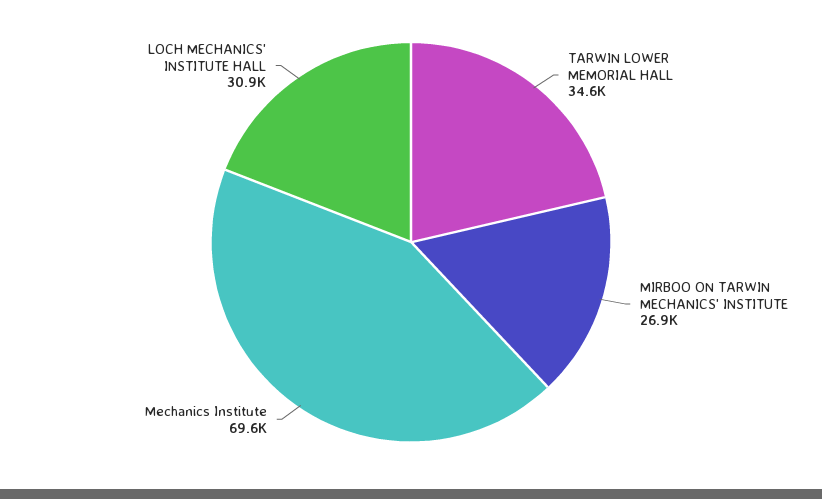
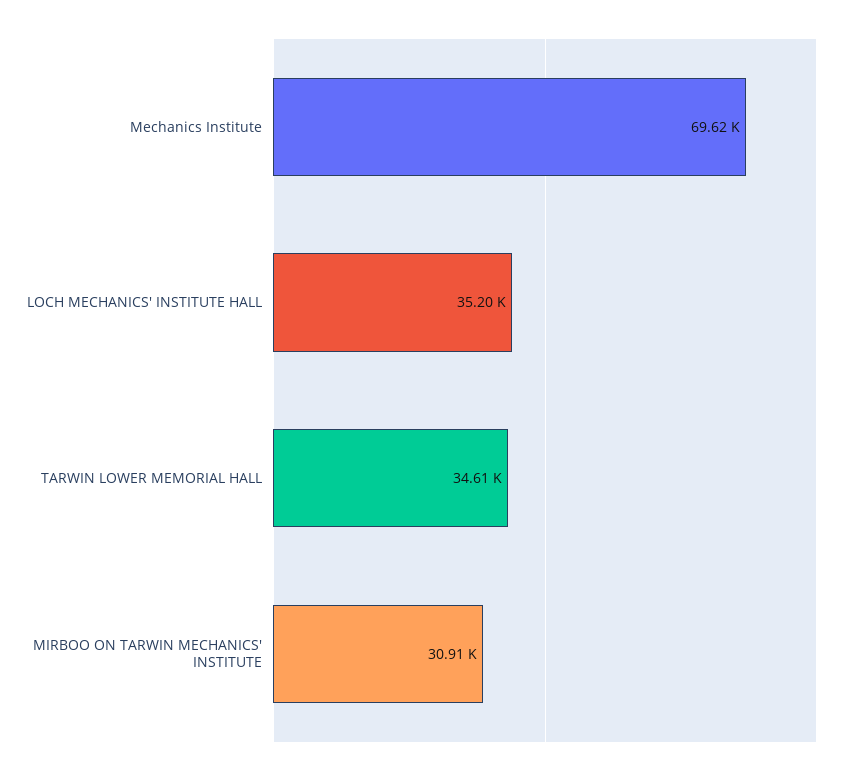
  {
    "TARWIN LOWER MEMORIAL HALL": 34610,
-   "MIRBOO ON TARWIN MECHANICS' INSTITUTE": 26900,
+   "MIRBOO ON TARWIN MECHANICS' INSTITUTE": 30910,
    "Mechanics Institute": 69620,
-   "LOCH MECHANICS' INSTITUTE HALL": 30900
+   "LOCH MECHANICS' INSTITUTE HALL": 35200
  }

